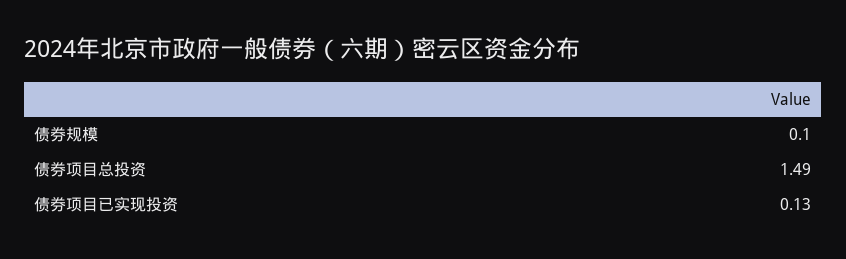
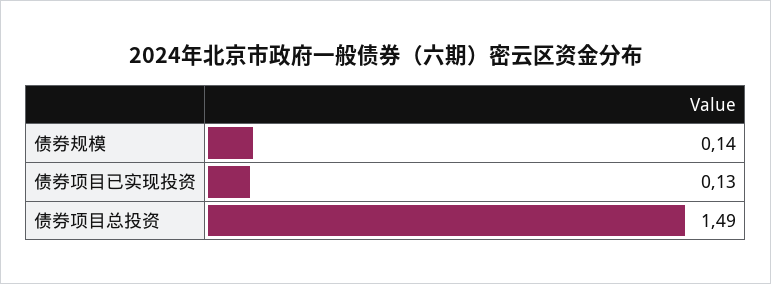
  {
-   "债券规模": 0.1,
+   "债券规模": 0.14,
    "债券项目总投资": 1.49,
    "债券项目已实现投资": 0.13
  }

